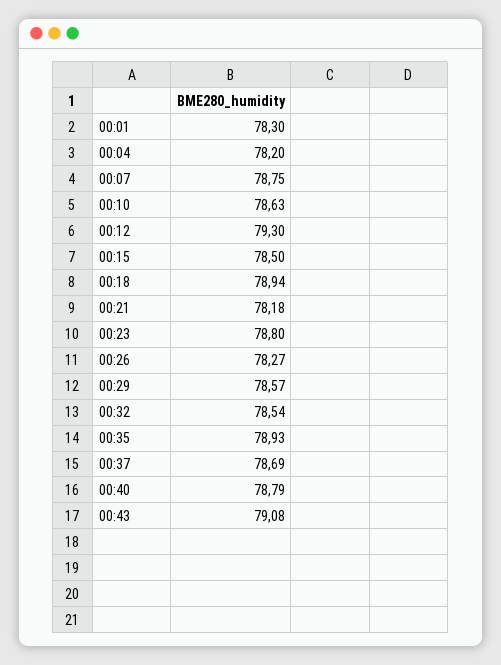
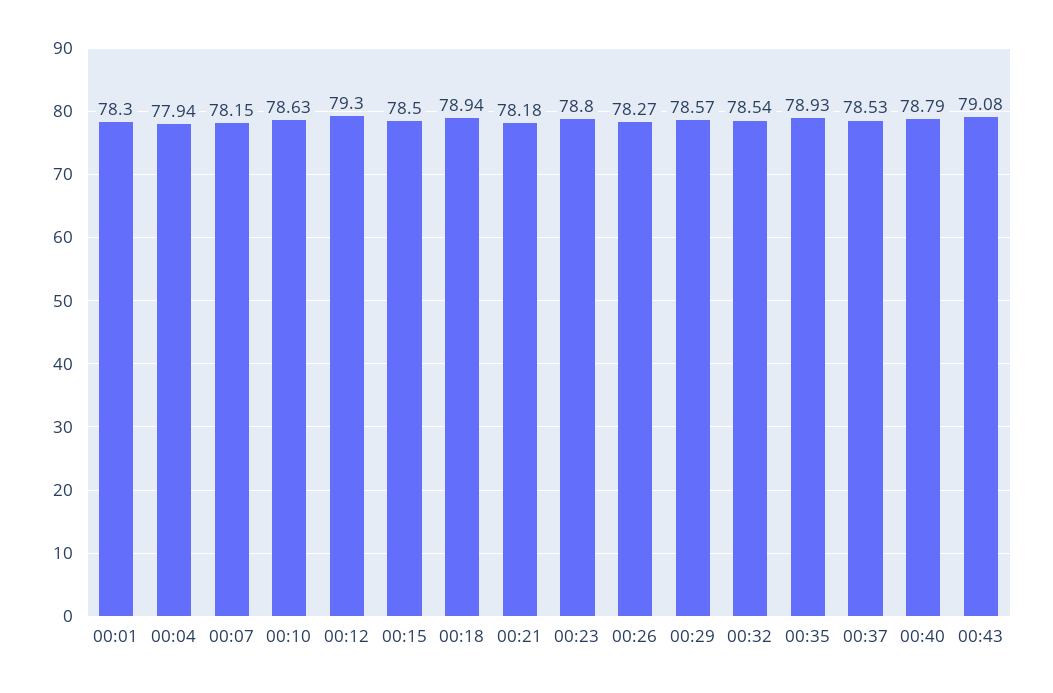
  {
    "00:01": 78.3,
-   "00:04": 78.2,
+   "00:04": 77.94,
-   "00:07": 78.75,
+   "00:07": 78.15,
    "00:10": 78.63,
    "00:12": 79.3,
    "00:15": 78.5,
    "00:18": 78.94,
    "00:21": 78.18,
    "00:23": 78.8,
    "00:26": 78.27,
    "00:29": 78.57,
    "00:32": 78.54,
    "00:35": 78.93,
-   "00:37": 78.69,
+   "00:37": 78.53,
    "00:40": 78.79,
    "00:43": 79.08
  }

